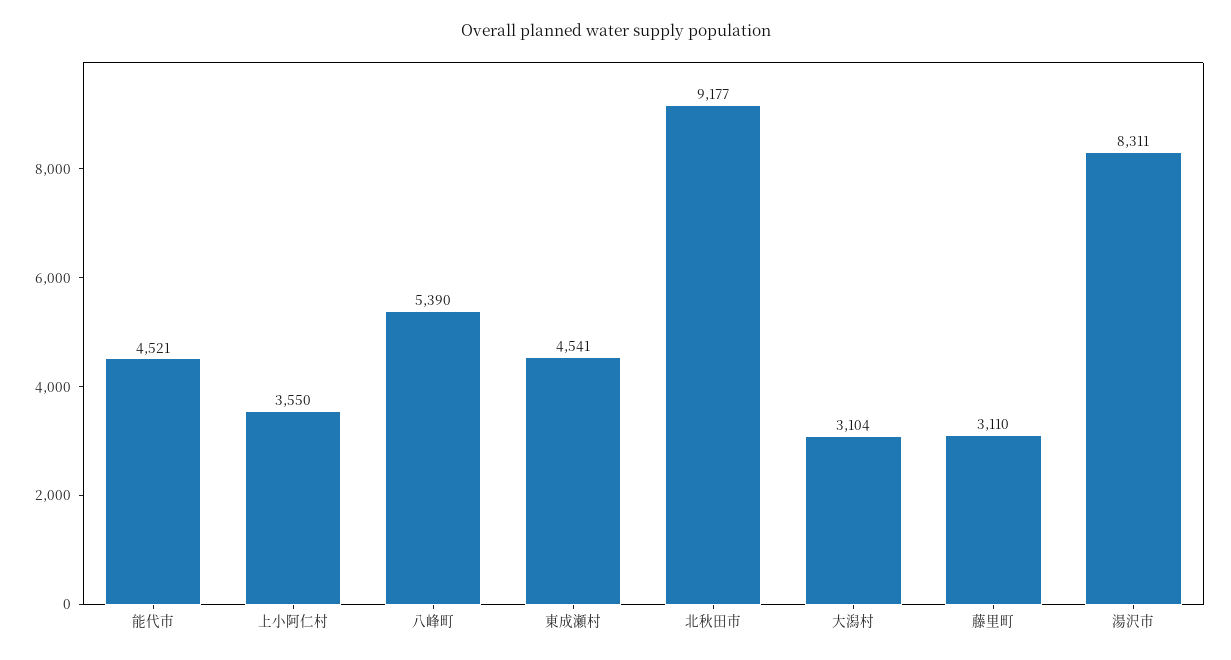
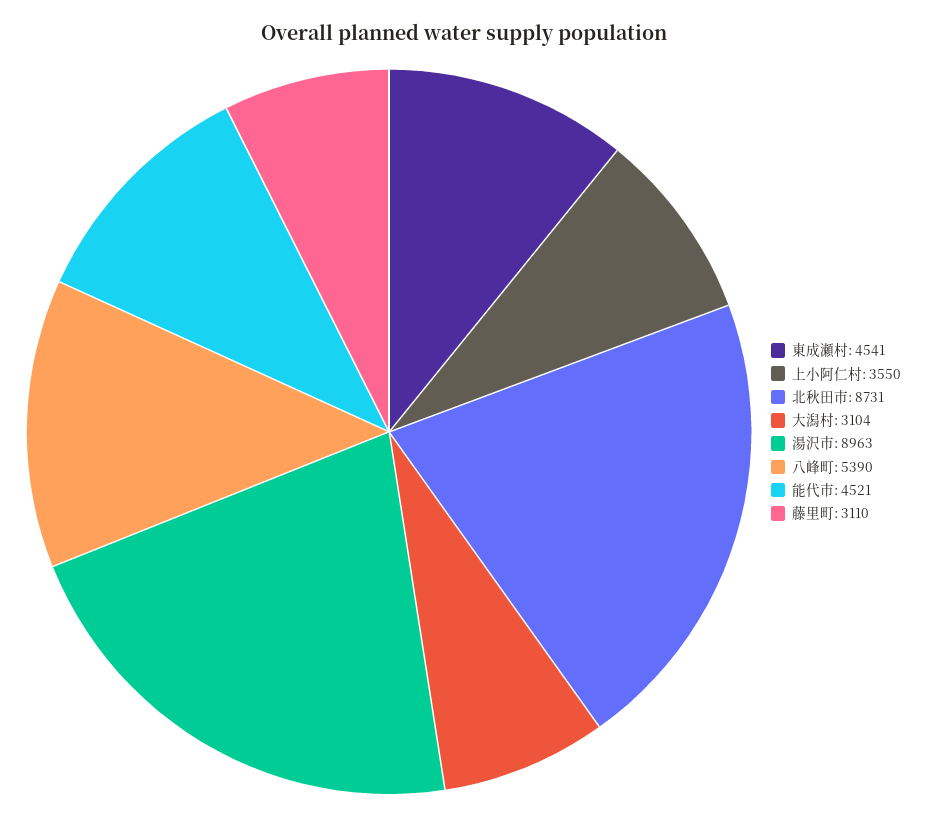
  {
    "能代市": 4521,
    "上小阿仁村": 3550,
    "八峰町": 5390,
    "東成瀬村": 4541,
-   "北秋田市": 9177,
+   "北秋田市": 8731,
    "大潟村": 3104,
    "藤里町": 3110,
-   "湯沢市": 8311
+   "湯沢市": 8963
  }

